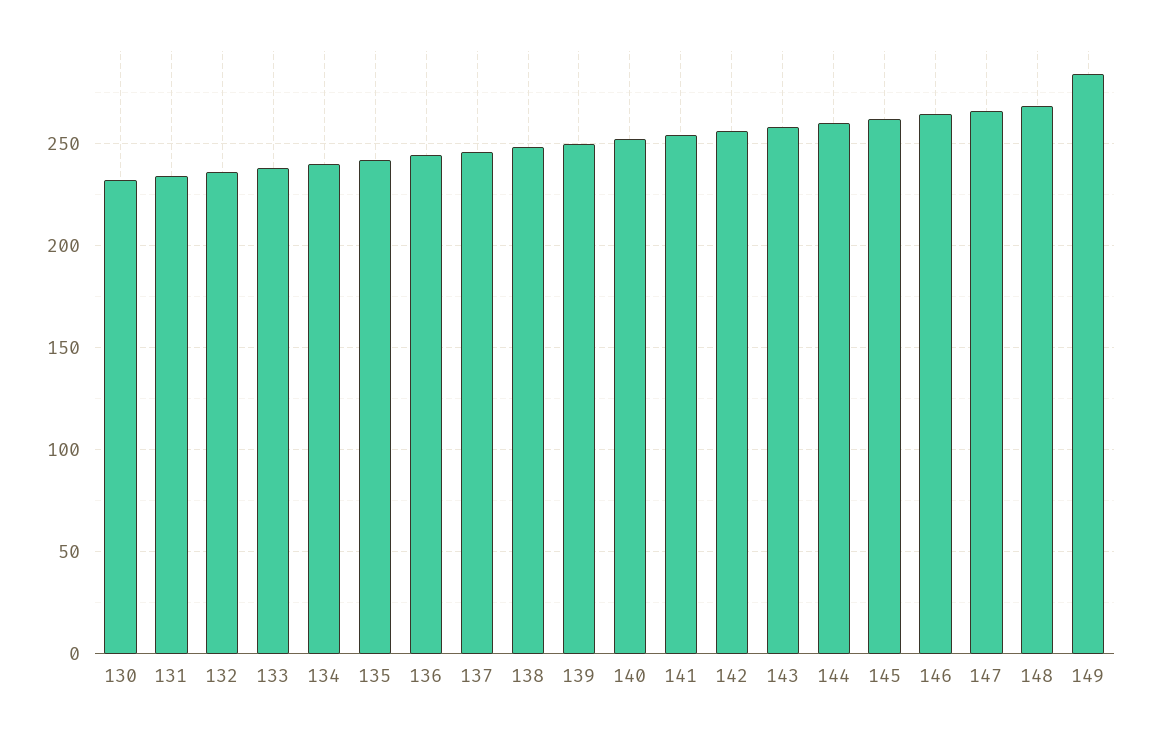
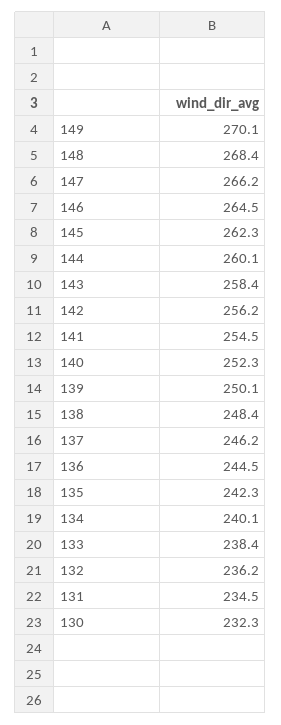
  {
    "130": 232.3,
    "131": 234.5,
    "132": 236.2,
    "133": 238.4,
    "134": 240.1,
    "135": 242.3,
    "136": 244.5,
    "137": 246.2,
    "138": 248.4,
    "139": 250.1,
    "140": 252.3,
    "141": 254.5,
    "142": 256.2,
    "143": 258.4,
    "144": 260.1,
    "145": 262.3,
    "146": 264.5,
    "147": 266.2,
    "148": 268.4,
-   "149": 285
+   "149": 270.1
  }

